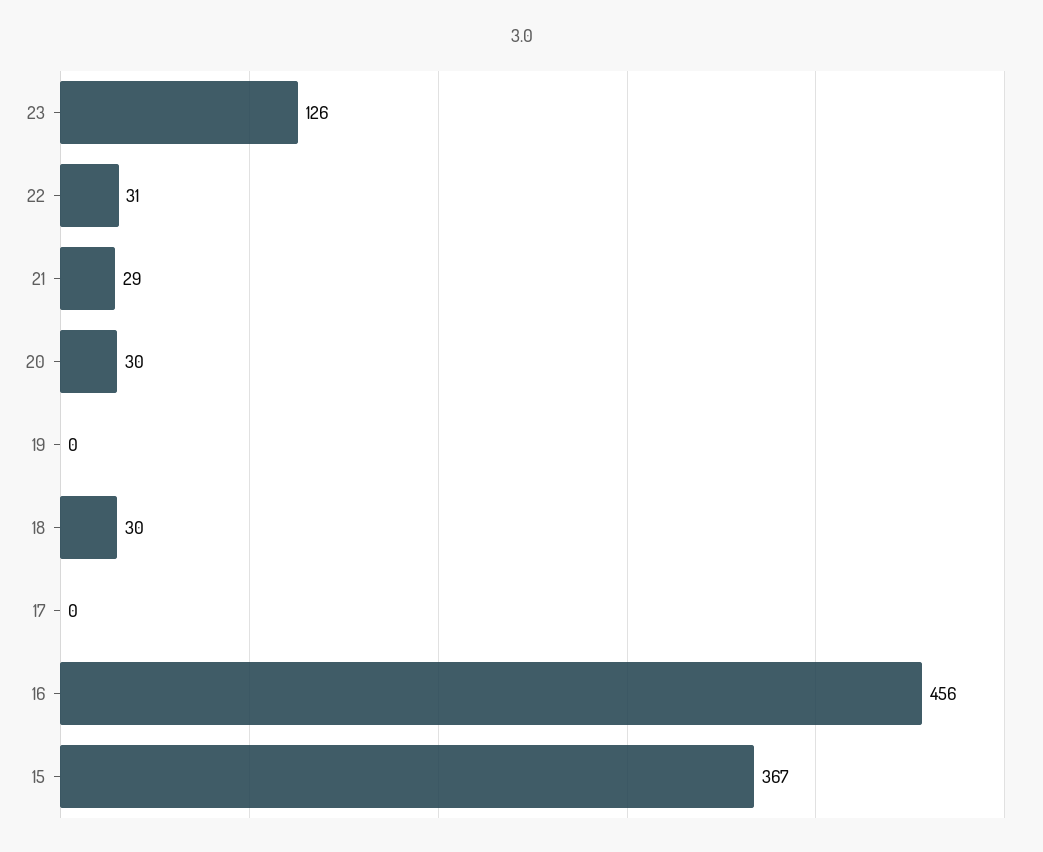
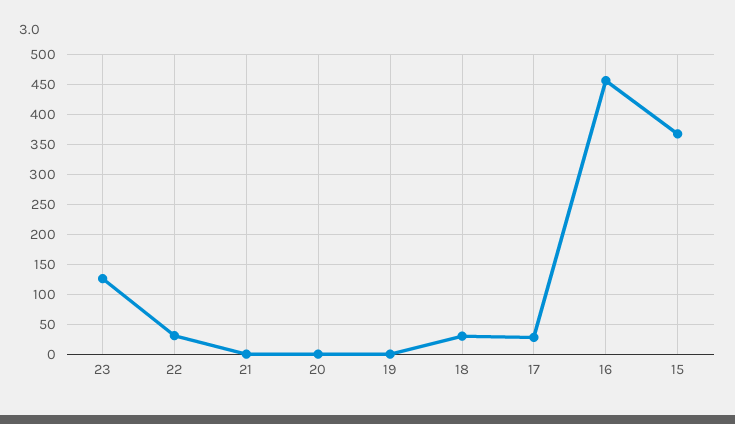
  {
    "23": 126,
    "22": 31,
-   "21": 29,
+   "21": 0,
-   "20": 30,
+   "20": 0,
    "19": 0,
    "18": 30,
-   "17": 0,
+   "17": 30,
    "16": 456,
    "15": 367
  }

